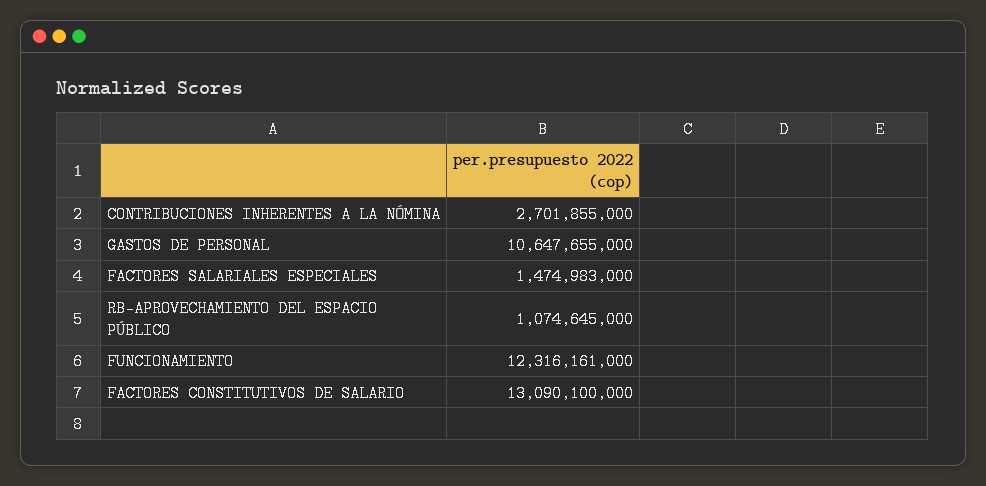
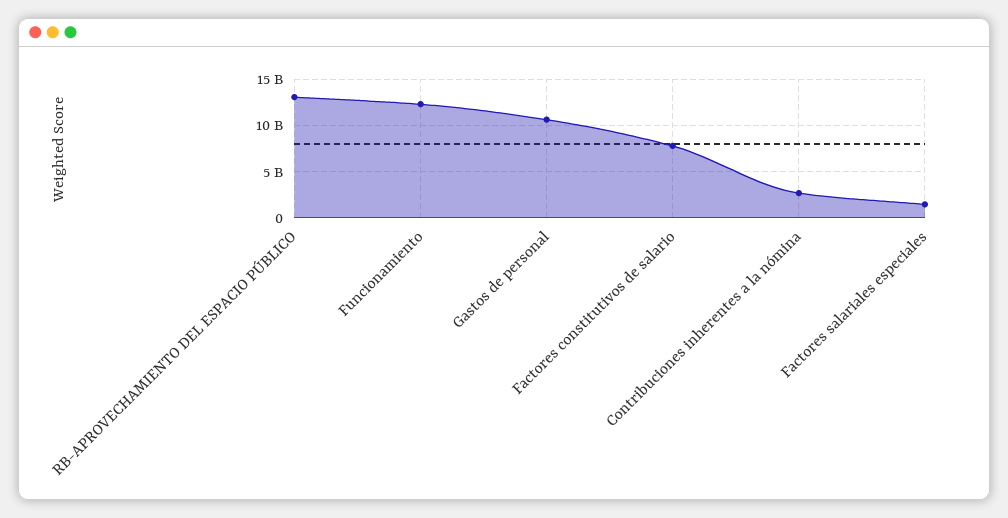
  {
    "CONTRIBUCIONES INHERENTES A LA NÓMINA": 2701855000,
    "GASTOS DE PERSONAL": 10647655000,
    "FACTORES SALARIALES ESPECIALES": 1474983000,
-   "RB-APROVECHAMIENTO DEL ESPACIO PÚBLICO": 1074645000,
+   "RB-APROVECHAMIENTO DEL ESPACIO PÚBLICO": 13000000000,
    "FUNCIONAMIENTO": 12316161000,
-   "FACTORES CONSTITUTIVOS DE SALARIO": 13090100000
+   "FACTORES CONSTITUTIVOS DE SALARIO": 8000000000
  }

